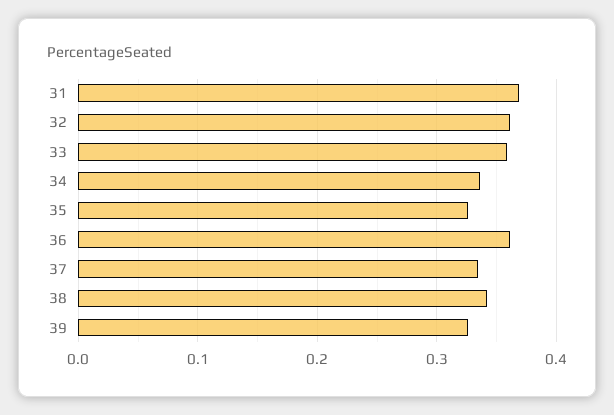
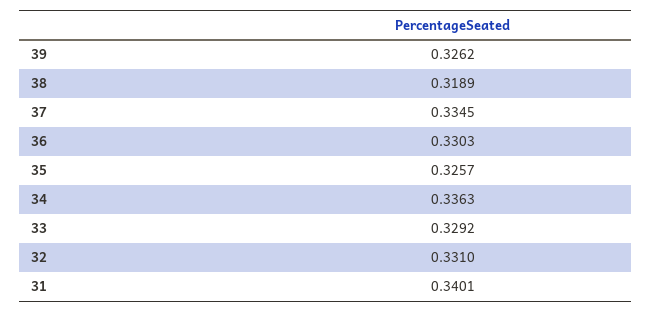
  {
-   "31": 0.37,
+   "31": 0.3401,
-   "32": 0.36,
+   "32": 0.331,
-   "33": 0.36,
+   "33": 0.3292,
    "34": 0.3363,
    "35": 0.3257,
-   "36": 0.36,
+   "36": 0.3303,
    "37": 0.3345,
-   "38": 0.34,
+   "38": 0.3189,
    "39": 0.3262
  }

